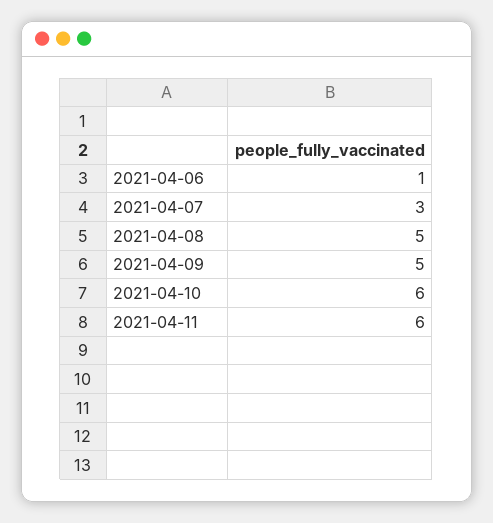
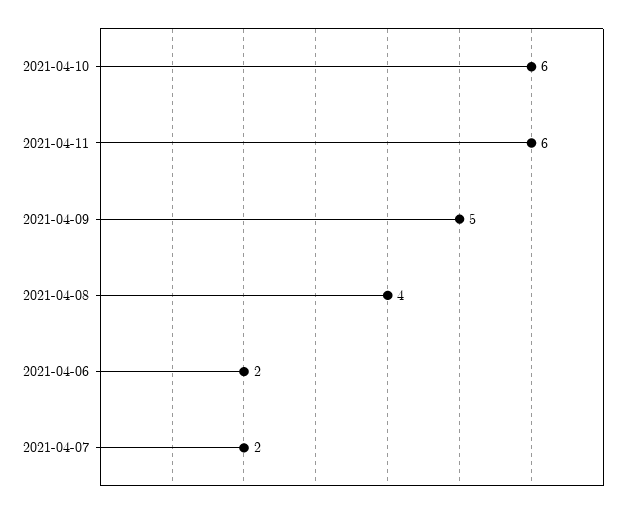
  {
-   "2021-04-06": 1,
+   "2021-04-06": 2,
-   "2021-04-07": 3,
+   "2021-04-07": 2,
-   "2021-04-08": 5,
+   "2021-04-08": 4,
    "2021-04-09": 5,
    "2021-04-10": 6,
    "2021-04-11": 6
  }

